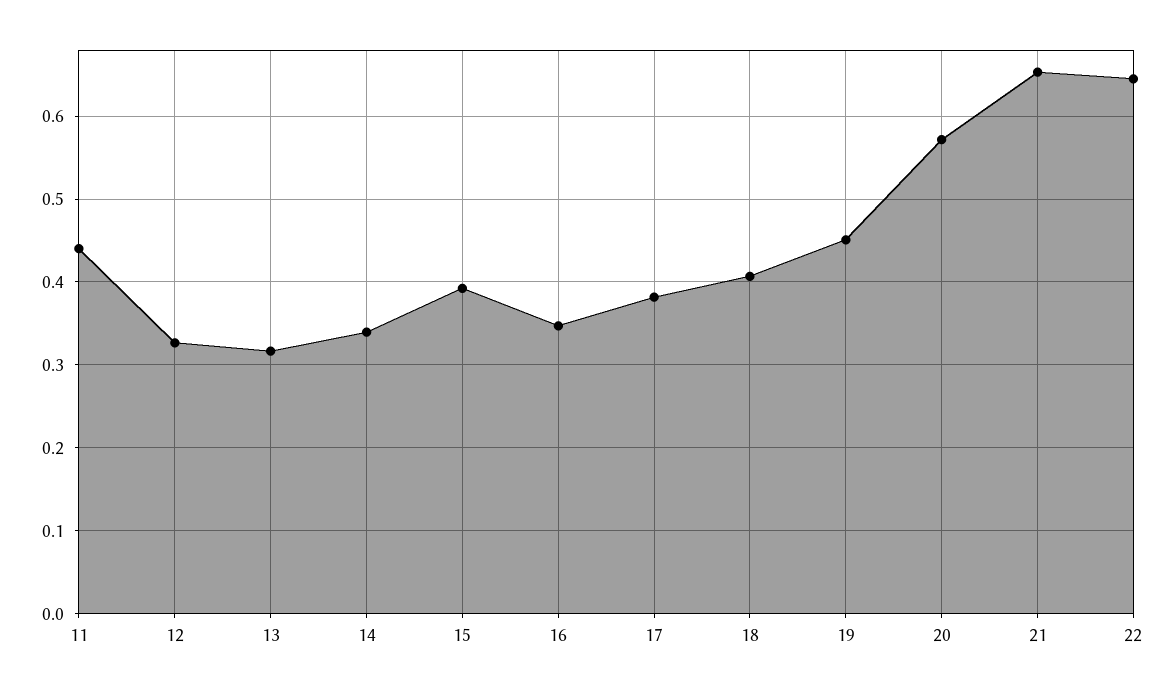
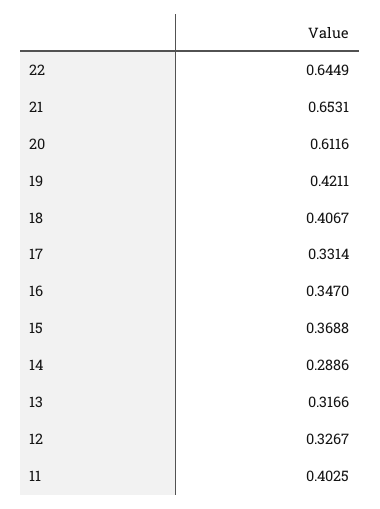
  {
-   "11": 0.44,
+   "11": 0.4025,
    "12": 0.3267,
    "13": 0.3166,
-   "14": 0.34,
+   "14": 0.2886,
-   "15": 0.39,
+   "15": 0.3688,
    "16": 0.347,
-   "17": 0.38,
+   "17": 0.3314,
    "18": 0.4067,
-   "19": 0.45,
+   "19": 0.4211,
-   "20": 0.57,
+   "20": 0.6116,
    "21": 0.6531,
    "22": 0.6449
  }

